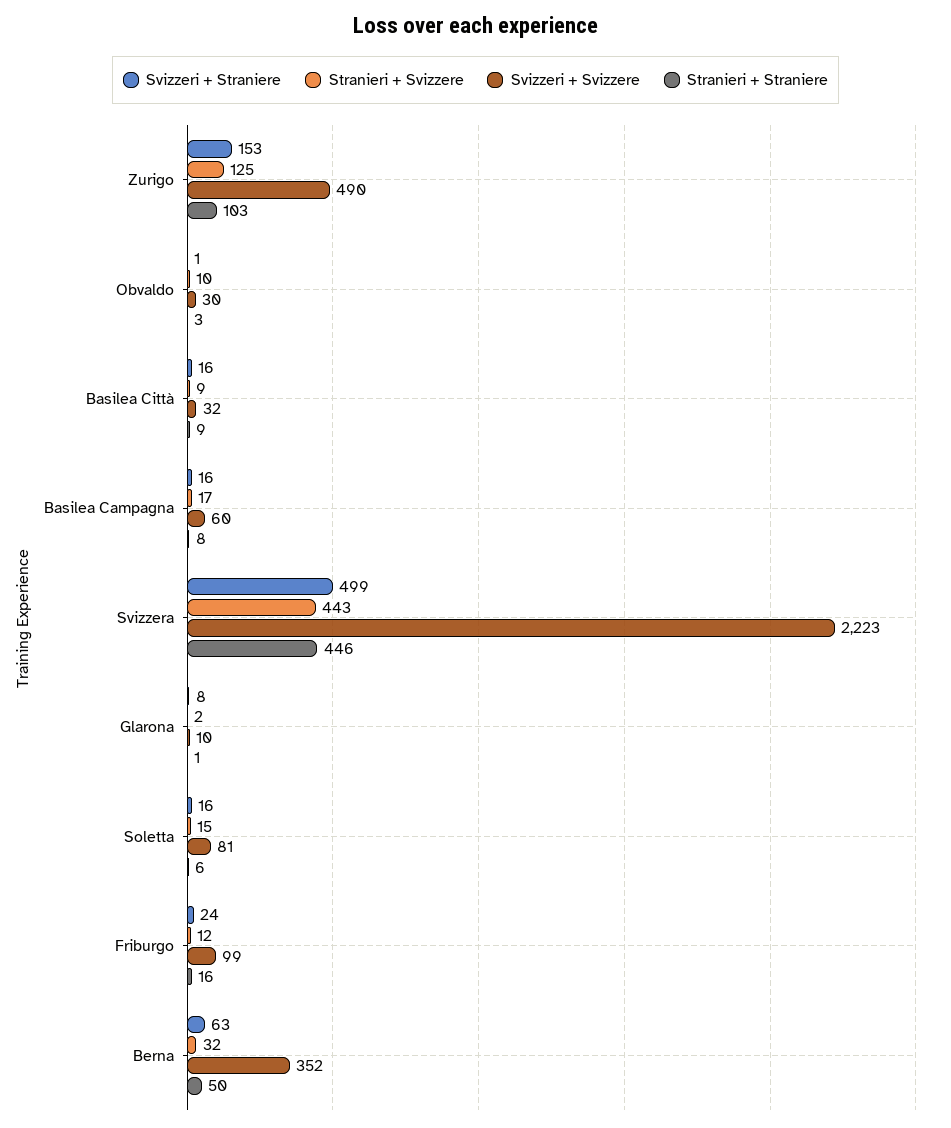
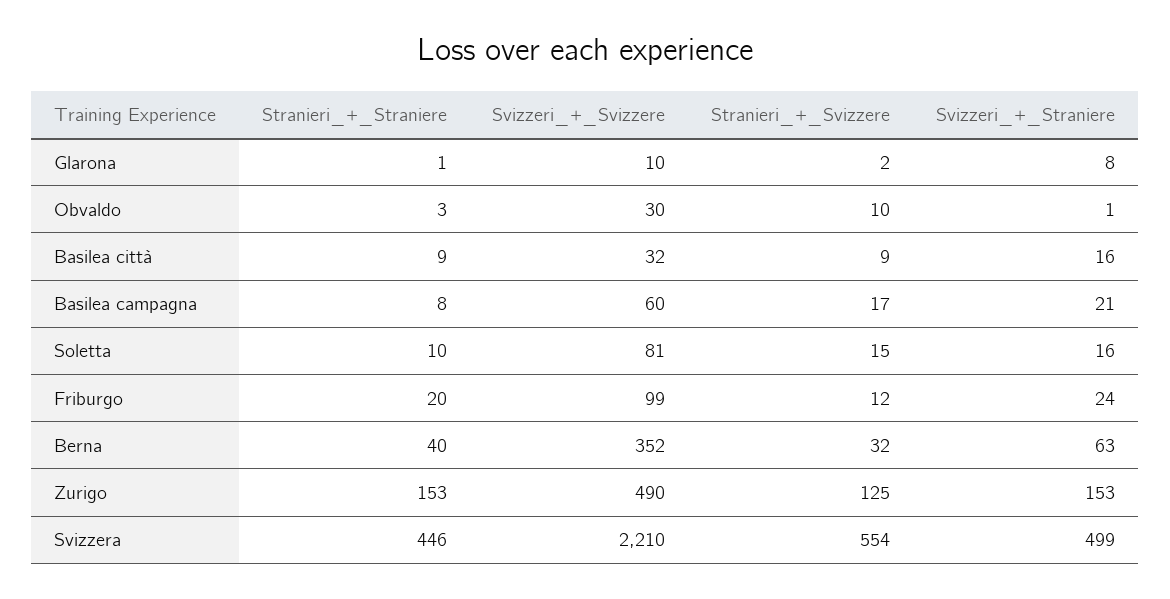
  {
    "Svizzeri + Straniere": {
      "Zurigo": 153,
      "Obvaldo": 1,
      "Basilea Città": 16,
-     "Basilea Campagna": 16,
+     "Basilea Campagna": 21,
      "Svizzera": 499,
      "Glarona": 8,
      "Soletta": 16,
      "Friburgo": 24,
      "Berna": 63
    },
    "Stranieri + Svizzere": {
      "Zurigo": 125,
      "Obvaldo": 10,
      "Basilea Città": 9,
      "Basilea Campagna": 17,
-     "Svizzera": 443,
+     "Svizzera": 554,
      "Glarona": 2,
      "Soletta": 15,
      "Friburgo": 12,
      "Berna": 32
    },
    "Svizzeri + Svizzere": {
      "Zurigo": 490,
      "Obvaldo": 30,
      "Basilea Città": 32,
      "Basilea Campagna": 60,
-     "Svizzera": 2223,
+     "Svizzera": 2210,
      "Glarona": 10,
      "Soletta": 81,
      "Friburgo": 99,
      "Berna": 352
    },
    "Stranieri + Straniere": {
-     "Zurigo": 103,
+     "Zurigo": 153,
      "Obvaldo": 3,
      "Basilea Città": 9,
      "Basilea Campagna": 8,
      "Svizzera": 446,
      "Glarona": 1,
-     "Soletta": 6,
+     "Soletta": 10,
-     "Friburgo": 16,
+     "Friburgo": 20,
-     "Berna": 50
+     "Berna": 40
    }
  }

